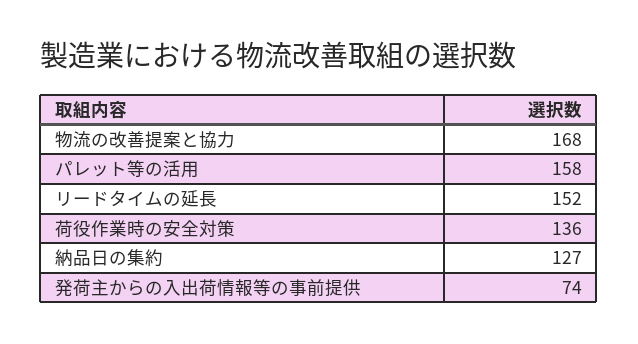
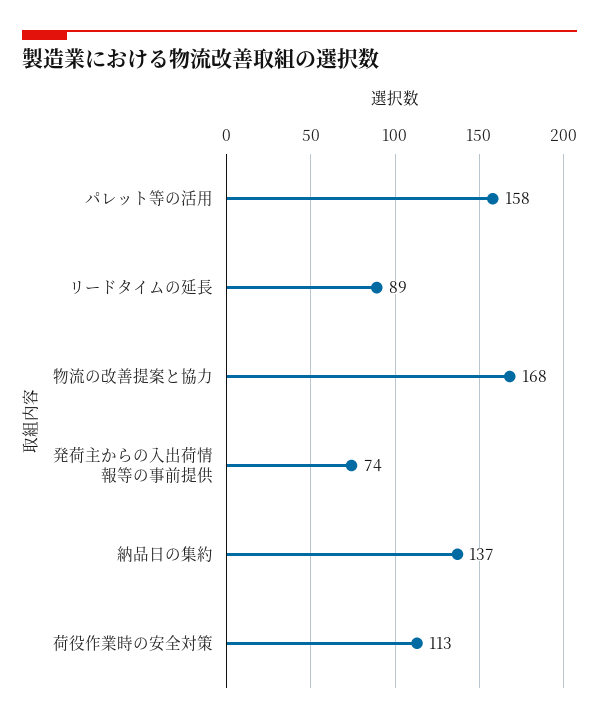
  {
    "物流の改善提案と協力": 168,
    "パレット等の活用": 158,
-   "リードタイムの延長": 152,
+   "リードタイムの延長": 89,
-   "荷役作業時の安全対策": 136,
+   "荷役作業時の安全対策": 113,
-   "納品日の集約": 127,
+   "納品日の集約": 137,
    "発荷主からの入出荷情報等の事前提供": 74
  }

